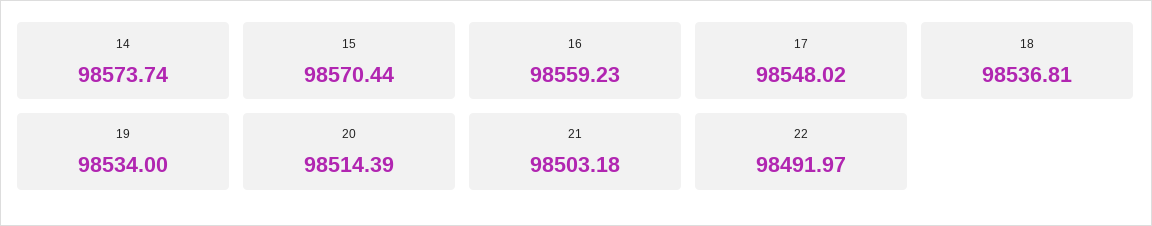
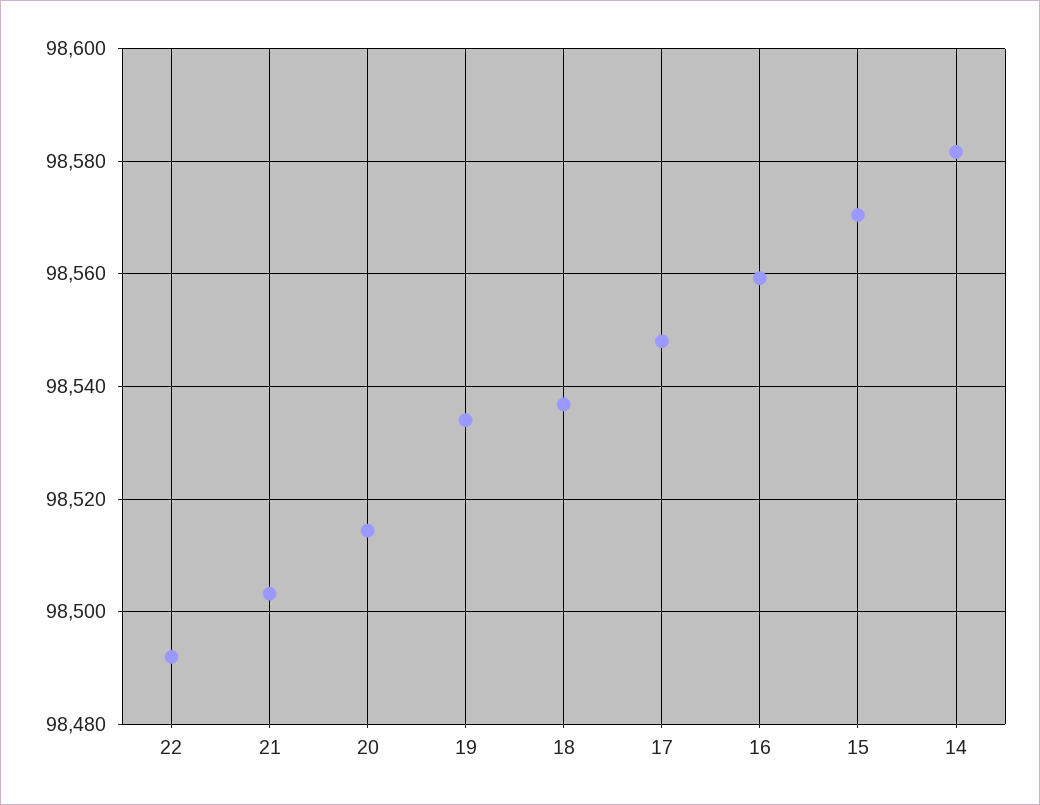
  {
-   "14": 98573.74,
+   "14": 98582,
    "15": 98570.44,
    "16": 98559.23,
    "17": 98548.02,
    "18": 98536.81,
    "19": 98534,
    "20": 98514.39,
    "21": 98503.18,
    "22": 98491.97
  }

